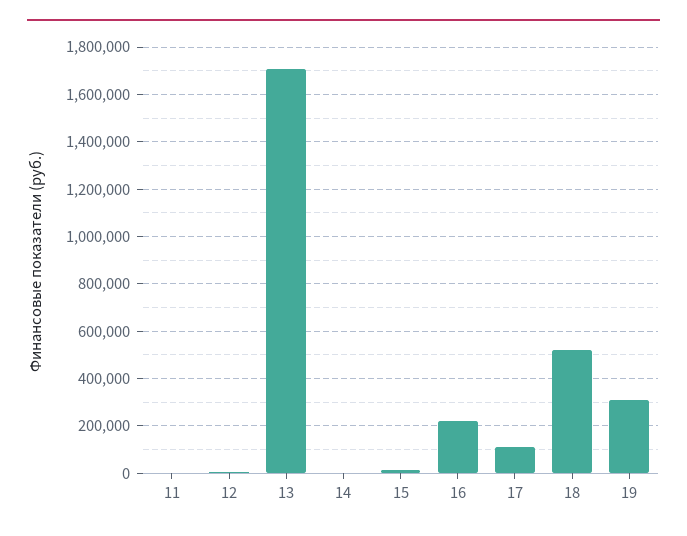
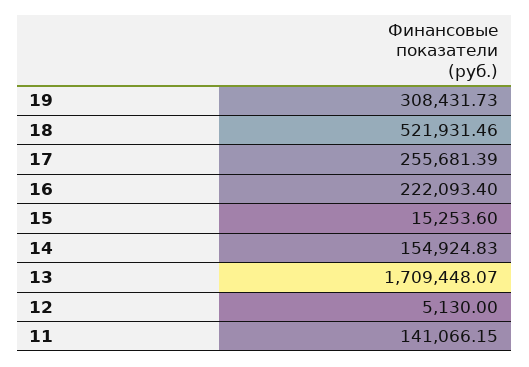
  {
-   "11": 0,
+   "11": 141066.15,
    "12": 5130,
    "13": 1709448.07,
-   "14": 0,
+   "14": 154924.83,
    "15": 15253.6,
    "16": 222093.4,
-   "17": 100000,
+   "17": 255681.39,
    "18": 521931.46,
    "19": 308431.73
  }

